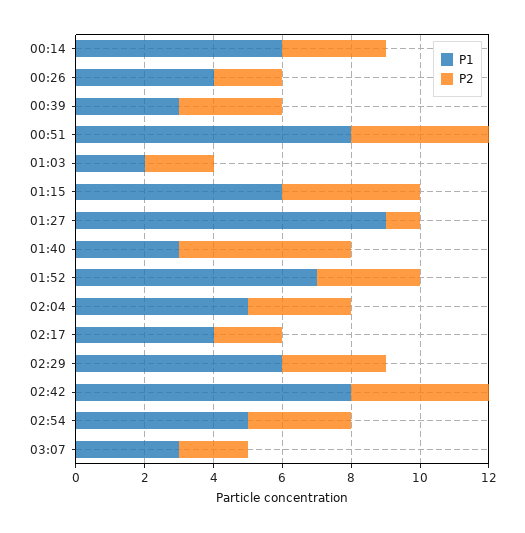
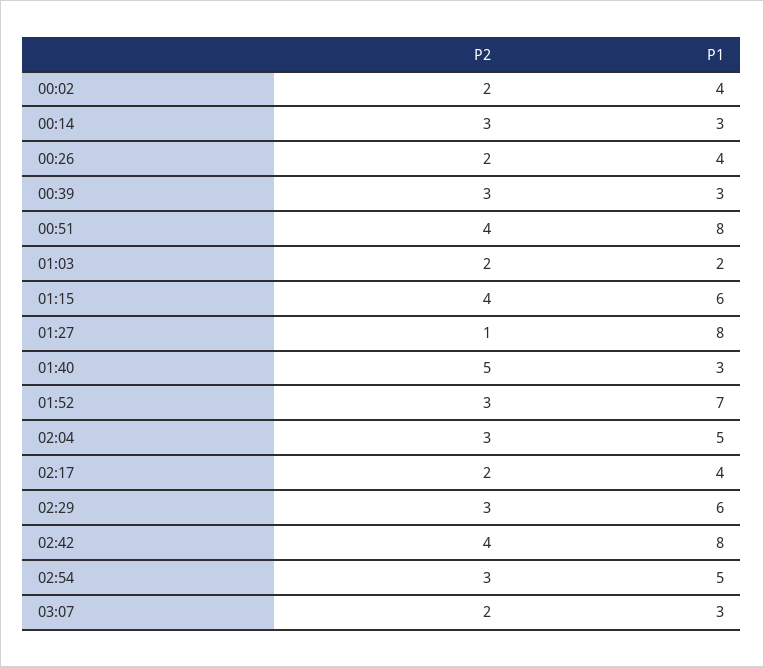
  {
    "P1": {
-     "00:14": 6,
+     "00:14": 3,
      "00:26": 4,
      "00:39": 3,
      "00:51": 8,
      "01:03": 2,
      "01:15": 6,
-     "01:27": 9,
+     "01:27": 8,
      "01:40": 3,
      "01:52": 7,
      "02:04": 5,
      "02:17": 4,
      "02:29": 6,
      "02:42": 8,
      "02:54": 5,
-     "03:07": 3
+     "03:07": 3,
+     "00:02": 4
    },
    "P2": {
      "00:14": 3,
      "00:26": 2,
      "00:39": 3,
      "00:51": 4,
      "01:03": 2,
      "01:15": 4,
      "01:27": 1,
      "01:40": 5,
      "01:52": 3,
      "02:04": 3,
      "02:17": 2,
      "02:29": 3,
      "02:42": 4,
      "02:54": 3,
-     "03:07": 2
+     "03:07": 2,
+     "00:02": 2
    }
  }

